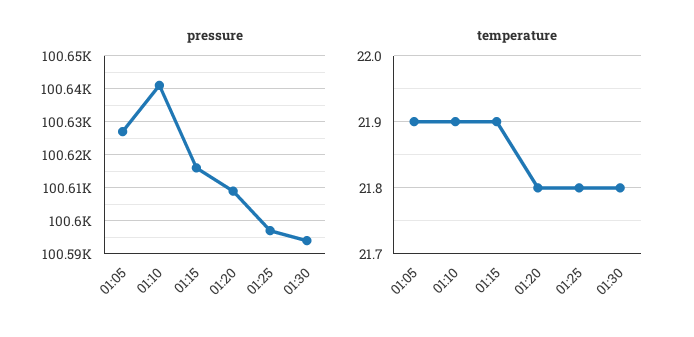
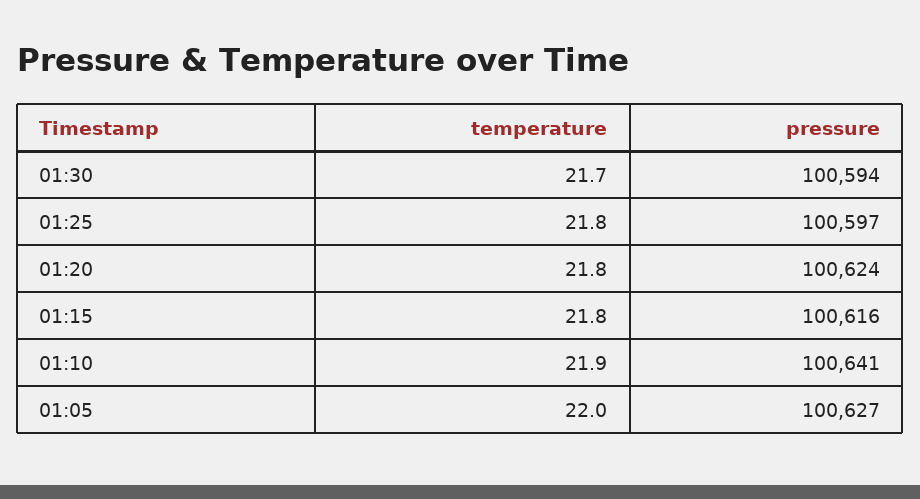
  {
    "pressure": {
      "01:05": 100627,
      "01:10": 100641,
      "01:15": 100616,
-     "01:20": 100610,
+     "01:20": 100624,
      "01:25": 100597,
      "01:30": 100594
    },
    "temperature": {
-     "01:05": 21.9,
+     "01:05": 22,
      "01:10": 21.9,
-     "01:15": 21.9,
+     "01:15": 21.8,
      "01:20": 21.8,
      "01:25": 21.8,
-     "01:30": 21.8
+     "01:30": 21.7
    }
  }

